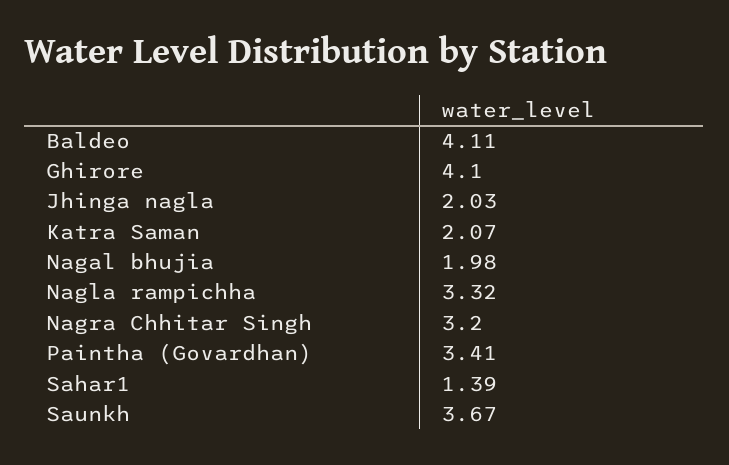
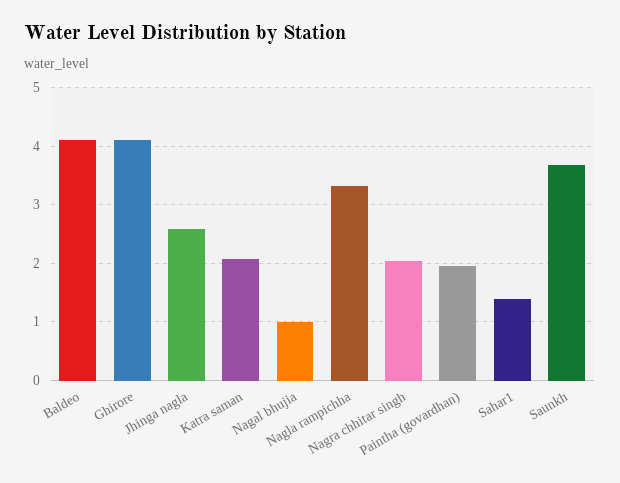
  {
    "Baldeo": 4.11,
    "Ghirore": 4.1,
-   "Jhinga nagla": 2.03,
+   "Jhinga nagla": 2.6,
    "Katra Saman": 2.07,
-   "Nagal bhujia": 1.98,
+   "Nagal bhujia": 1,
    "Nagla rampichha": 3.32,
-   "Nagra Chhitar Singh": 3.2,
+   "Nagra Chhitar Singh": 2,
-   "Paintha (Govardhan)": 3.41,
+   "Paintha (Govardhan)": 2,
    "Sahar1": 1.39,
    "Saunkh": 3.67
  }

